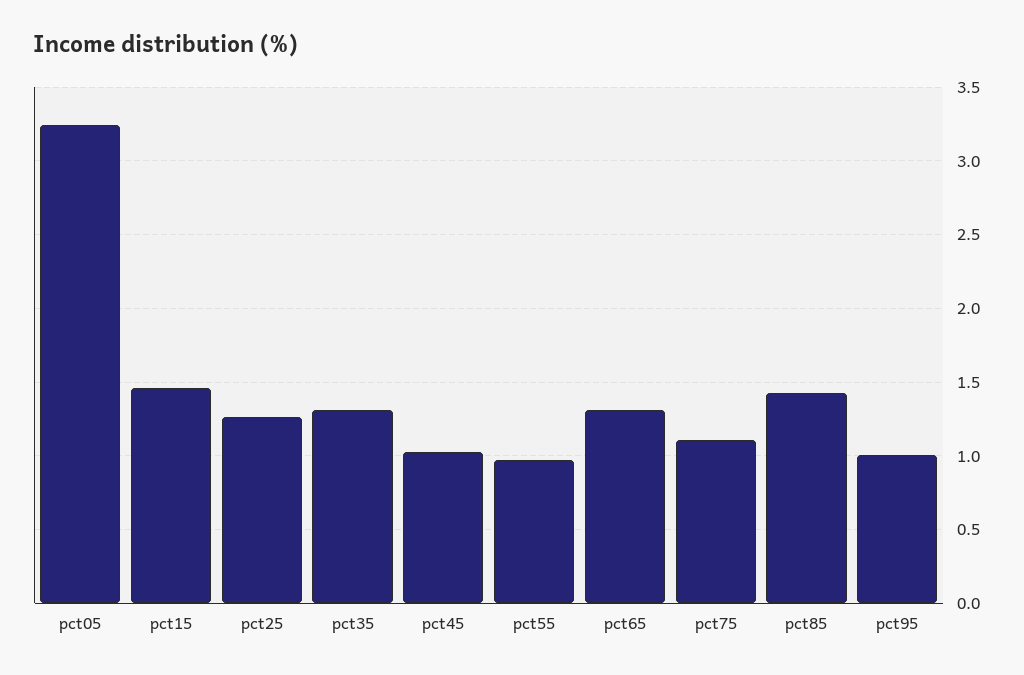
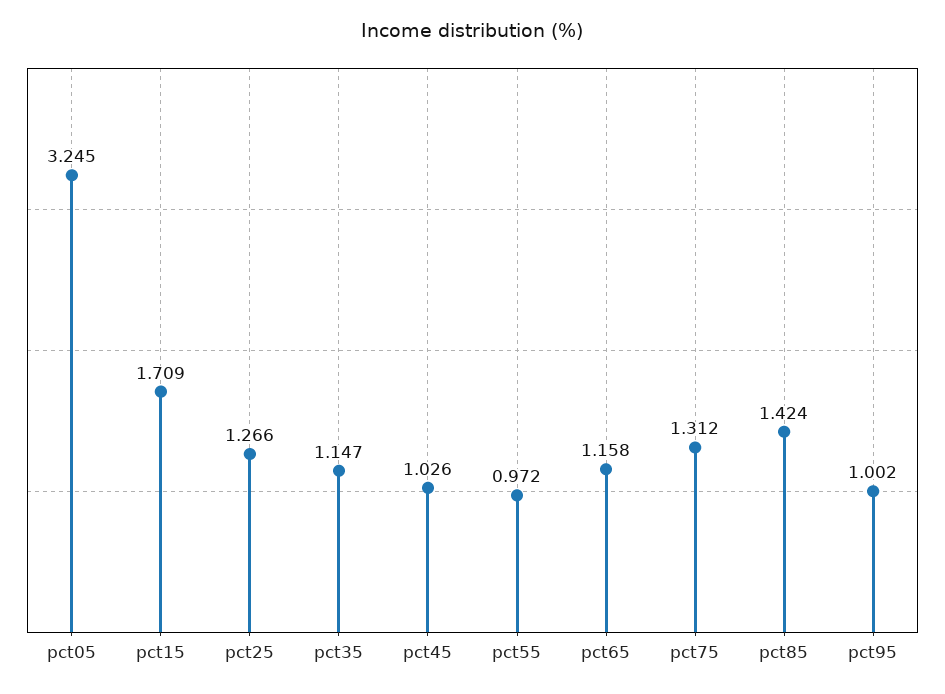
  {
    "pct05": 3.245,
-   "pct15": 1.45,
+   "pct15": 1.709,
    "pct25": 1.266,
-   "pct35": 1.3,
+   "pct35": 1.147,
    "pct45": 1.026,
    "pct55": 0.972,
-   "pct65": 1.3,
+   "pct65": 1.158,
-   "pct75": 1.1,
+   "pct75": 1.312,
    "pct85": 1.424,
    "pct95": 1.002
  }

